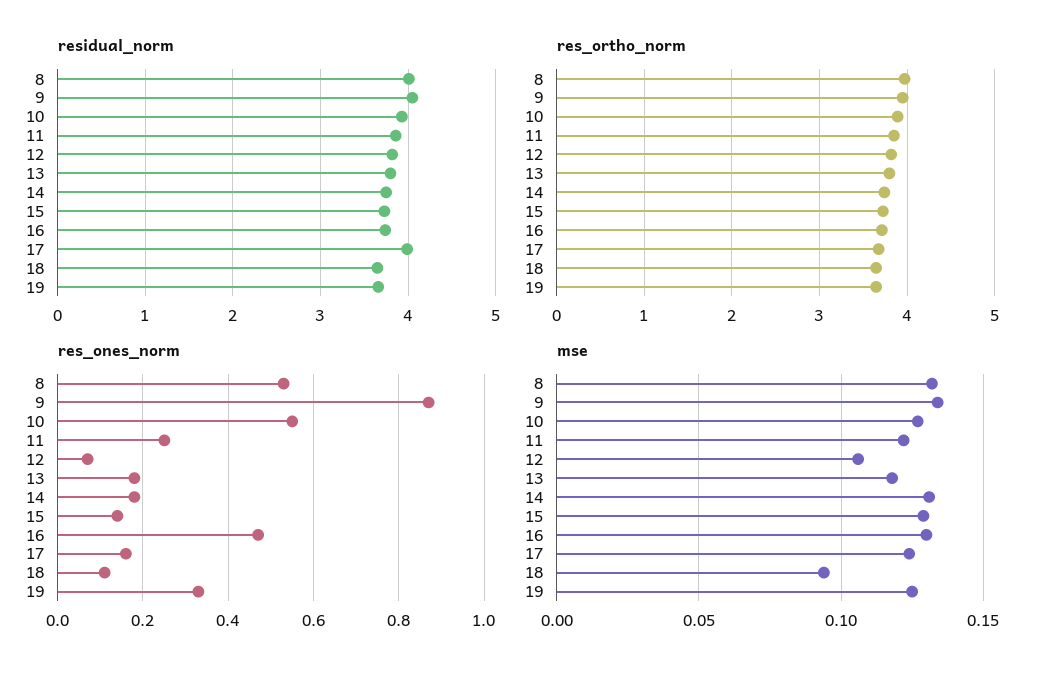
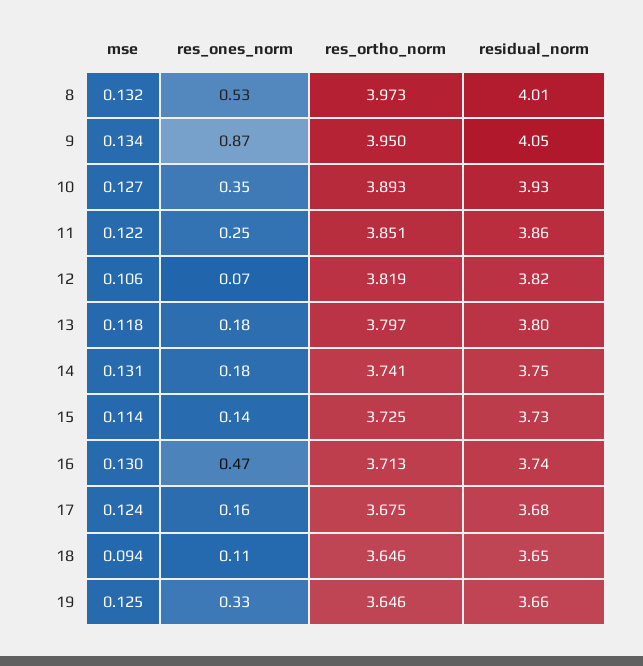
  {
    "residual_norm": {
      "8": 4.01,
      "9": 4.05,
      "10": 3.93,
      "11": 3.86,
      "12": 3.82,
      "13": 3.8,
      "14": 3.75,
      "15": 3.73,
      "16": 3.74,
-     "17": 4,
+     "17": 3.68,
      "18": 3.65,
      "19": 3.66
    },
    "res_ortho_norm": {
      "8": 3.973,
      "9": 3.95,
      "10": 3.893,
      "11": 3.851,
      "12": 3.819,
      "13": 3.797,
      "14": 3.741,
      "15": 3.725,
      "16": 3.713,
      "17": 3.675,
      "18": 3.646,
      "19": 3.646
    },
    "res_ones_norm": {
      "8": 0.53,
      "9": 0.87,
-     "10": 0.55,
+     "10": 0.35,
      "11": 0.25,
      "12": 0.07,
      "13": 0.18,
      "14": 0.18,
      "15": 0.14,
      "16": 0.47,
      "17": 0.16,
      "18": 0.11,
      "19": 0.33
    },
    "mse": {
      "8": 0.132,
      "9": 0.134,
      "10": 0.127,
      "11": 0.122,
      "12": 0.106,
      "13": 0.118,
      "14": 0.131,
-     "15": 0.13,
+     "15": 0.114,
      "16": 0.13,
      "17": 0.124,
      "18": 0.094,
      "19": 0.125
    }
  }

